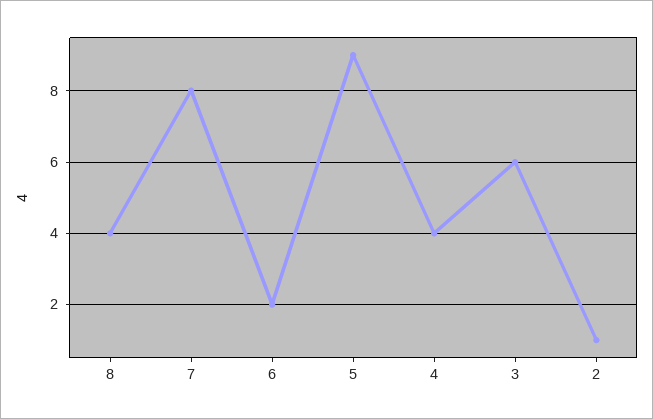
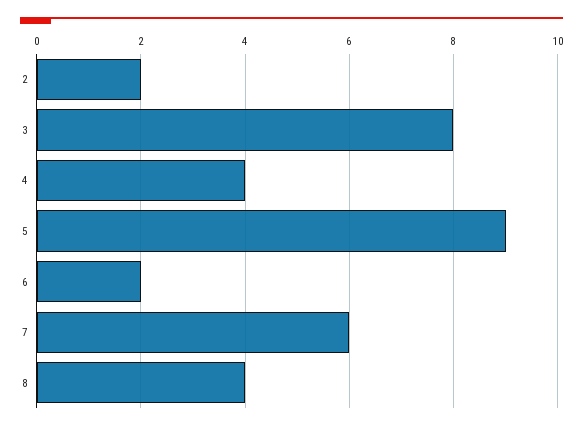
  {
    "8": 4,
-   "7": 8,
+   "7": 6,
    "6": 2,
    "5": 9,
    "4": 4,
-   "3": 6,
+   "3": 8,
-   "2": 1
+   "2": 2
  }

